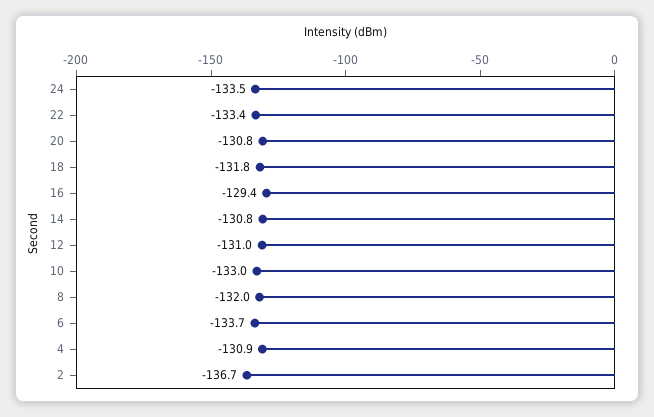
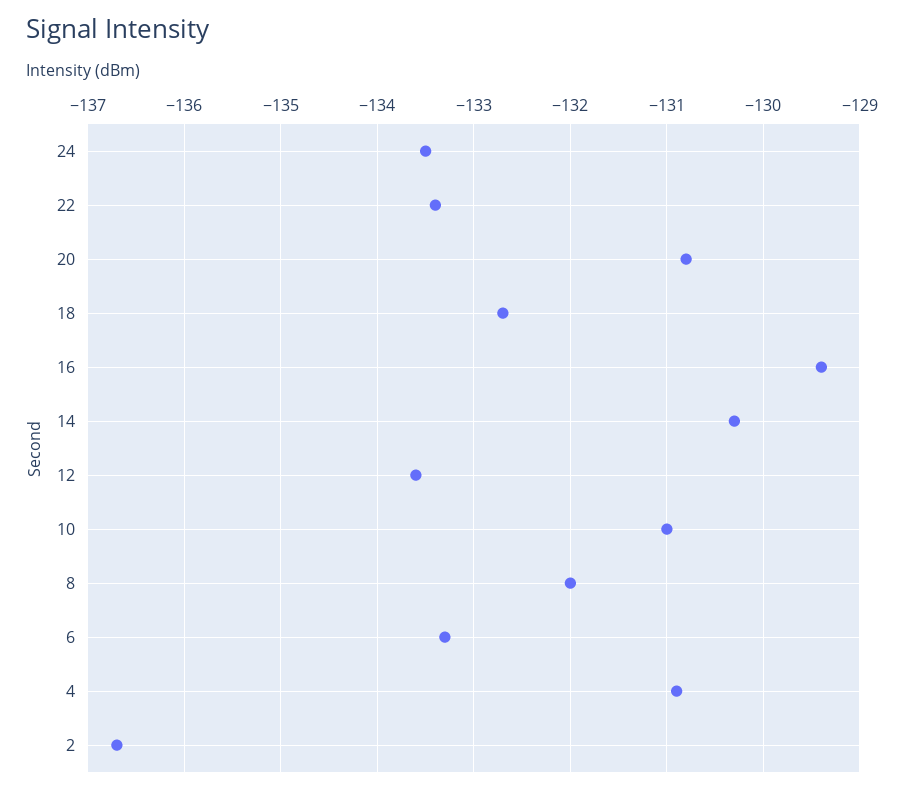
  {
    "24": -133.5,
    "22": -133.4,
    "20": -130.8,
-   "18": -131.8,
+   "18": -132.7,
    "16": -129.4,
-   "14": -130.8,
+   "14": -130.3,
-   "12": -131,
+   "12": -133.6,
-   "10": -133,
+   "10": -131,
    "8": -132,
-   "6": -133.7,
+   "6": -133.3,
    "4": -130.9,
    "2": -136.7
  }

